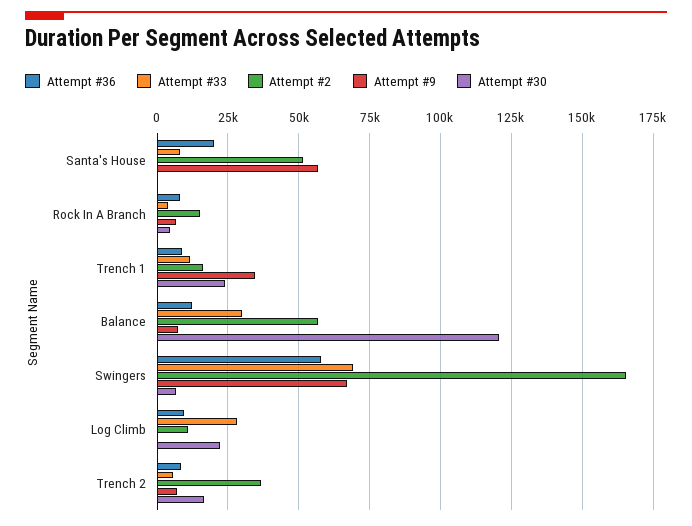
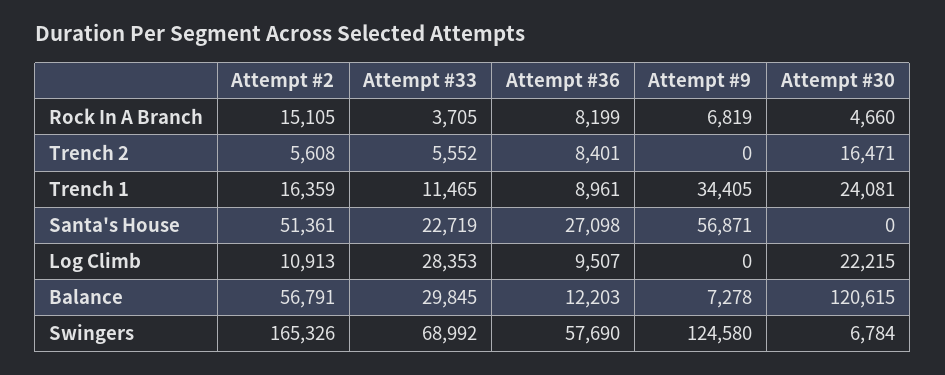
  {
    "Attempt #36": {
-     "Santa's House": 20000,
+     "Santa's House": 27098,
      "Rock In A Branch": 8199,
      "Trench 1": 8961,
      "Balance": 12203,
      "Swingers": 57690,
      "Log Climb": 9507,
      "Trench 2": 8401
    },
    "Attempt #33": {
-     "Santa's House": 7500,
+     "Santa's House": 22719,
      "Rock In A Branch": 3705,
      "Trench 1": 11465,
      "Balance": 29845,
      "Swingers": 68992,
      "Log Climb": 28353,
      "Trench 2": 5552
    },
    "Attempt #2": {
      "Santa's House": 51361,
      "Rock In A Branch": 15105,
      "Trench 1": 16359,
      "Balance": 56791,
      "Swingers": 165326,
      "Log Climb": 10913,
-     "Trench 2": 37500
+     "Trench 2": 5608
    },
    "Attempt #9": {
      "Santa's House": 56871,
      "Rock In A Branch": 6819,
      "Trench 1": 34405,
      "Balance": 7278,
-     "Swingers": 67500,
+     "Swingers": 124580,
      "Log Climb": 0,
-     "Trench 2": 7500
+     "Trench 2": 0
    },
    "Attempt #30": {
      "Santa's House": 0,
      "Rock In A Branch": 4660,
      "Trench 1": 24081,
      "Balance": 120615,
      "Swingers": 6784,
      "Log Climb": 22215,
      "Trench 2": 16471
    }
  }

